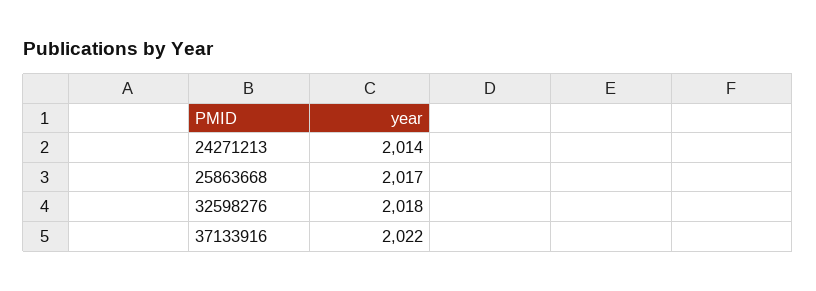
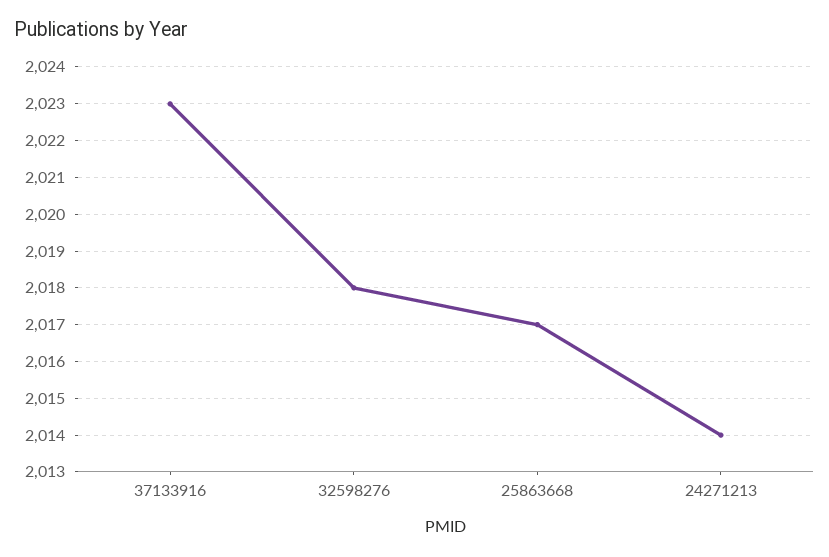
  {
    "24271213": 2014,
    "25863668": 2017,
    "32598276": 2018,
-   "37133916": 2022
+   "37133916": 2023
  }

